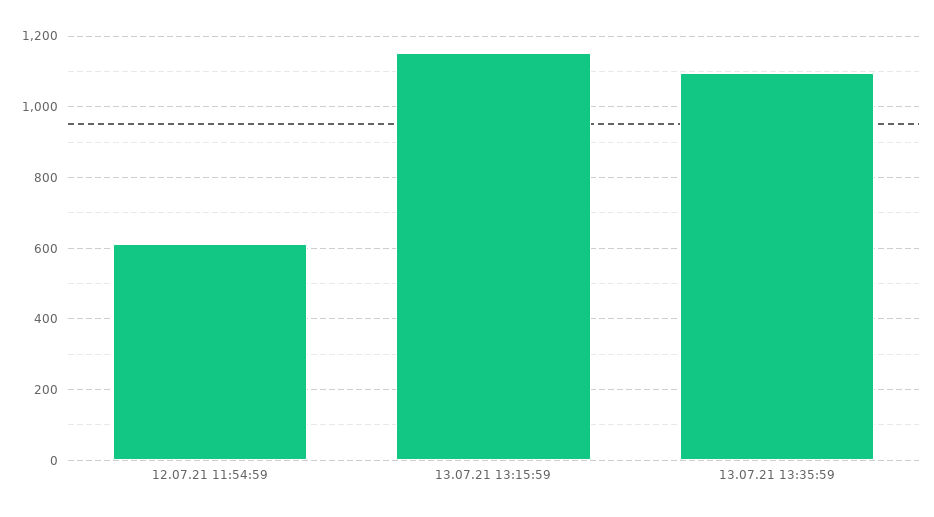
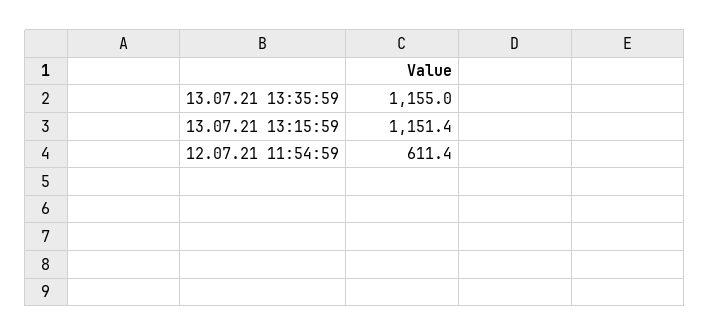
  {
    "12.07.21 11:54:59": 611.4,
    "13.07.21 13:15:59": 1151.4,
-   "13.07.21 13:35:59": 1100
+   "13.07.21 13:35:59": 1155
  }

